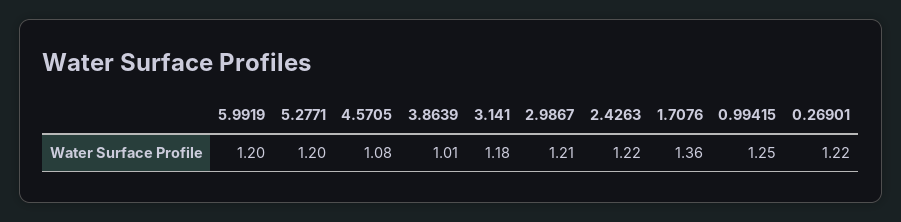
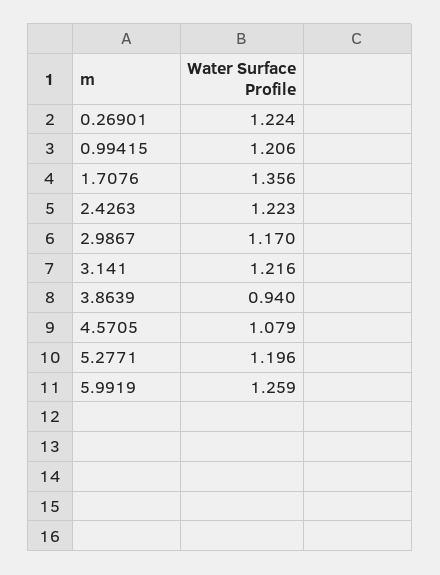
  {
-   "5.9919": 1.2,
+   "5.9919": 1.259,
    "5.2771": 1.196,
    "4.5705": 1.079,
-   "3.8639": 1.01,
+   "3.8639": 0.94,
-   "3.141": 1.18,
+   "3.141": 1.216,
-   "2.9867": 1.21,
+   "2.9867": 1.17,
    "2.4263": 1.223,
    "1.7076": 1.356,
-   "0.99415": 1.25,
+   "0.99415": 1.206,
    "0.26901": 1.224
  }

